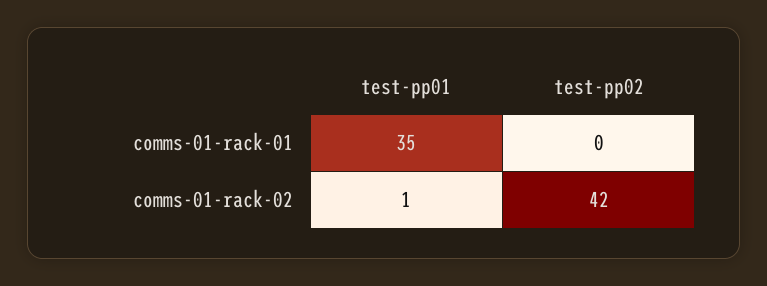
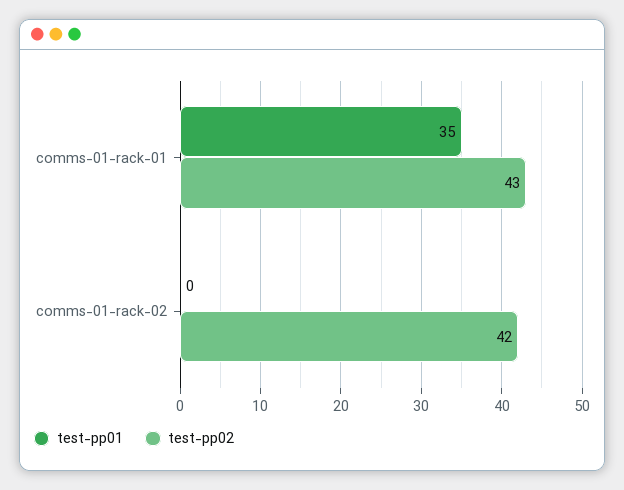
  {
    "test-pp01": {
      "comms-01-rack-01": 35,
-     "comms-01-rack-02": 1
+     "comms-01-rack-02": 0
    },
    "test-pp02": {
-     "comms-01-rack-01": 0,
+     "comms-01-rack-01": 43,
      "comms-01-rack-02": 42
    }
  }

